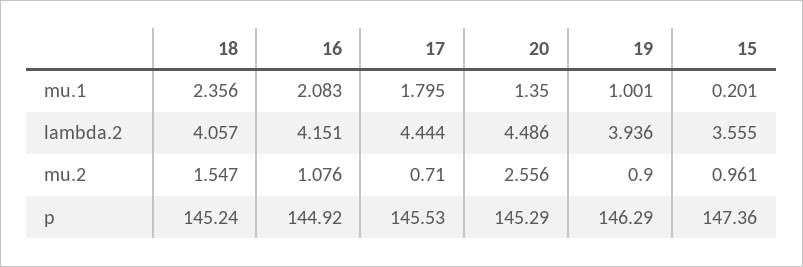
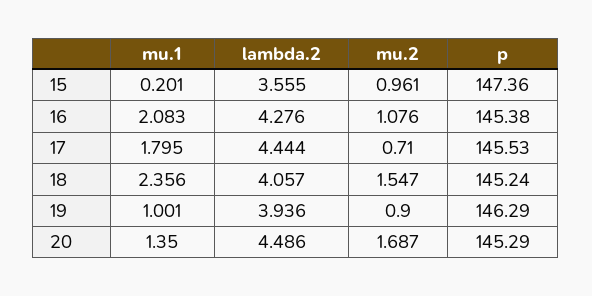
  {
    "18": {
      "mu.1": 2.356,
      "lambda.2": 4.057,
      "mu.2": 1.547,
      "p": 145.24
    },
    "16": {
      "mu.1": 2.083,
-     "lambda.2": 4.151,
+     "lambda.2": 4.276,
      "mu.2": 1.076,
-     "p": 144.92
+     "p": 145.38
    },
    "17": {
      "mu.1": 1.795,
      "lambda.2": 4.444,
      "mu.2": 0.71,
      "p": 145.53
    },
    "20": {
      "mu.1": 1.35,
      "lambda.2": 4.486,
-     "mu.2": 2.556,
+     "mu.2": 1.687,
      "p": 145.29
    },
    "19": {
      "mu.1": 1.001,
      "lambda.2": 3.936,
      "mu.2": 0.9,
      "p": 146.29
    },
    "15": {
      "mu.1": 0.201,
      "lambda.2": 3.555,
      "mu.2": 0.961,
      "p": 147.36
    }
  }

